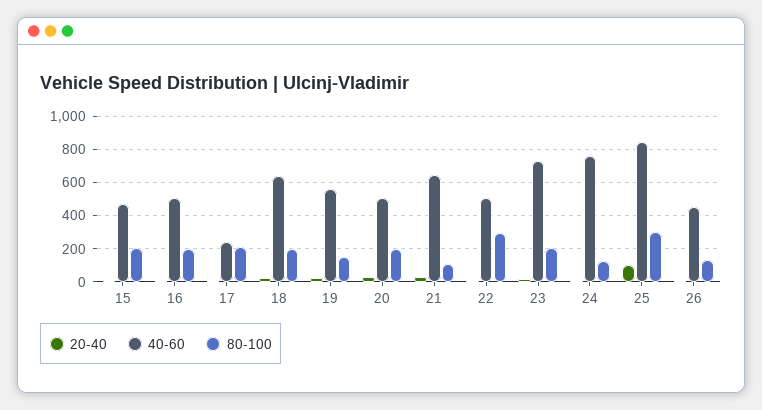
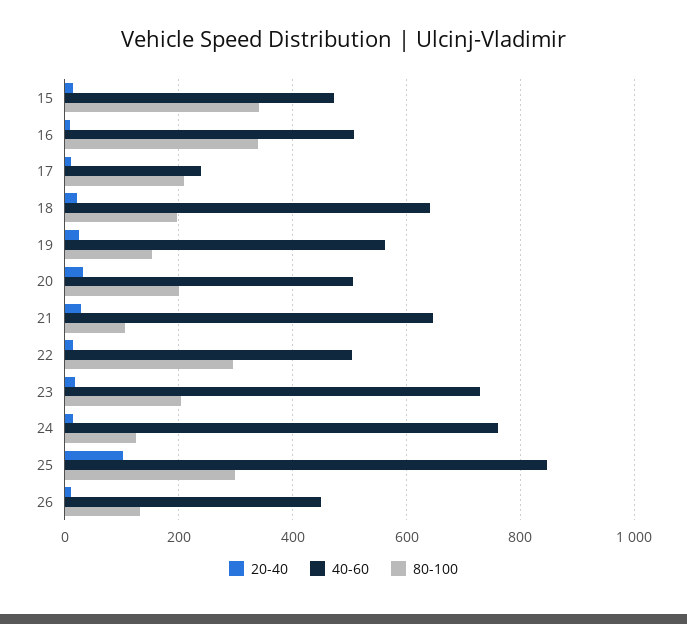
  {
    "20-40": {
      "15": 20,
      "16": 20,
      "17": 20,
      "18": 20,
      "19": 20,
      "20": 40,
      "21": 20,
      "22": 20,
      "23": 20,
      "24": 20,
      "25": 100,
      "26": 20
    },
    "40-60": {
      "15": 480,
      "16": 500,
      "17": 240,
      "18": 640,
      "19": 560,
      "20": 500,
      "21": 640,
      "22": 500,
      "23": 720,
      "24": 760,
      "25": 840,
      "26": 460
    },
    "80-100": {
-     "15": 200,
+     "15": 340,
-     "16": 200,
+     "16": 340,
      "17": 220,
      "18": 200,
      "19": 160,
      "20": 200,
      "21": 100,
      "22": 300,
      "23": 200,
      "24": 120,
      "25": 300,
      "26": 140
    }
  }

